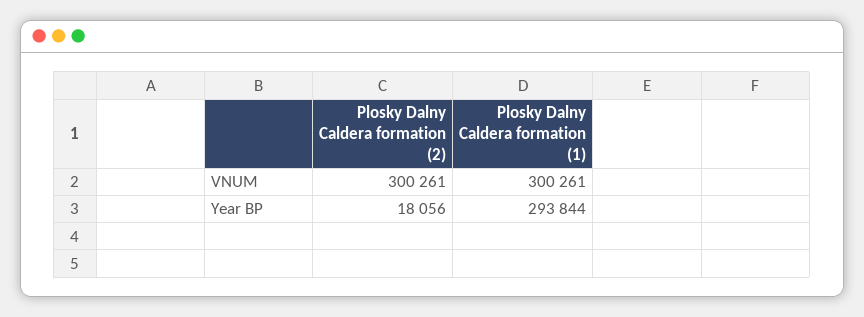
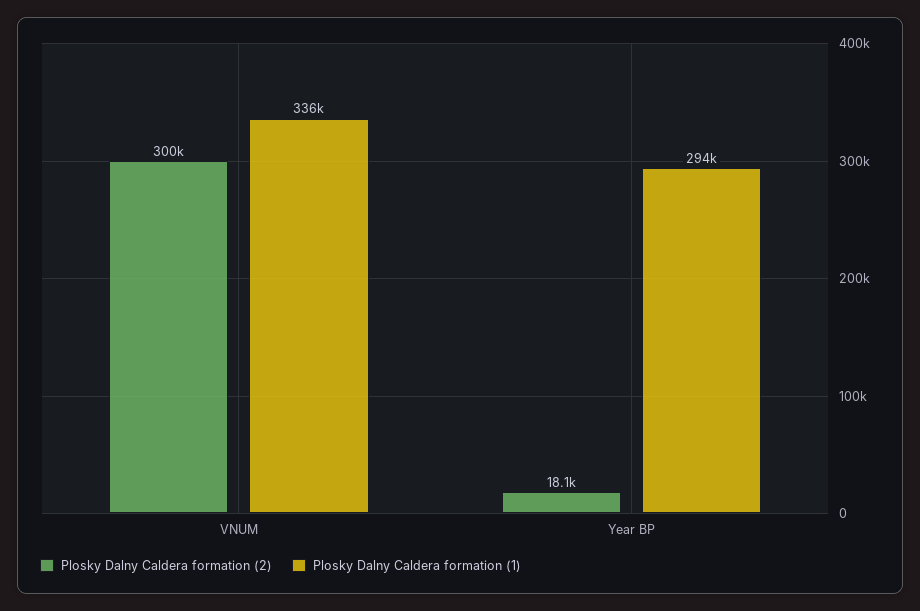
  {
    "Plosky Dalny Caldera formation (2)": {
      "VNUM": 300261,
      "Year BP": 18056
    },
    "Plosky Dalny Caldera formation (1)": {
-     "VNUM": 300261,
+     "VNUM": 336000,
      "Year BP": 293844
    }
  }

